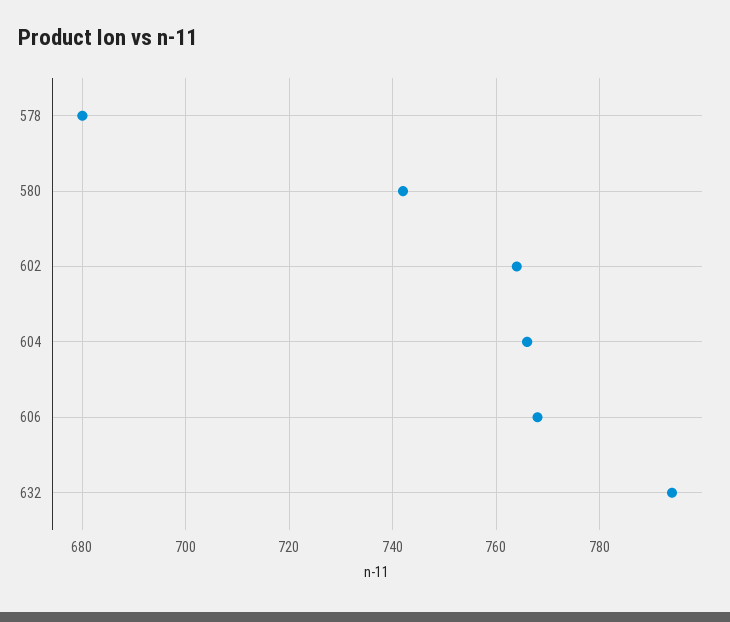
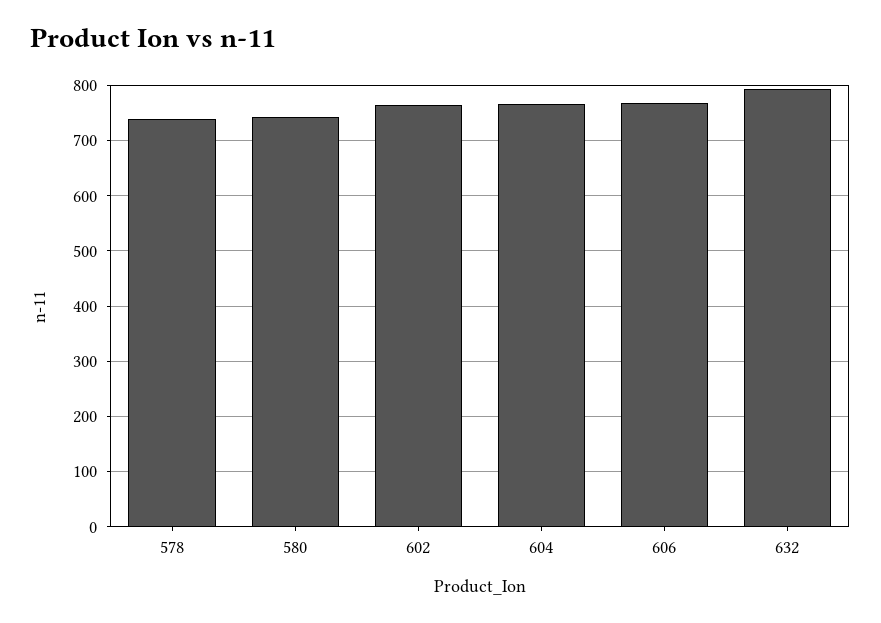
  {
-   "578": 680,
+   "578": 740,
    "580": 740,
    "602": 765,
    "604": 765,
    "606": 770,
    "632": 795
  }

